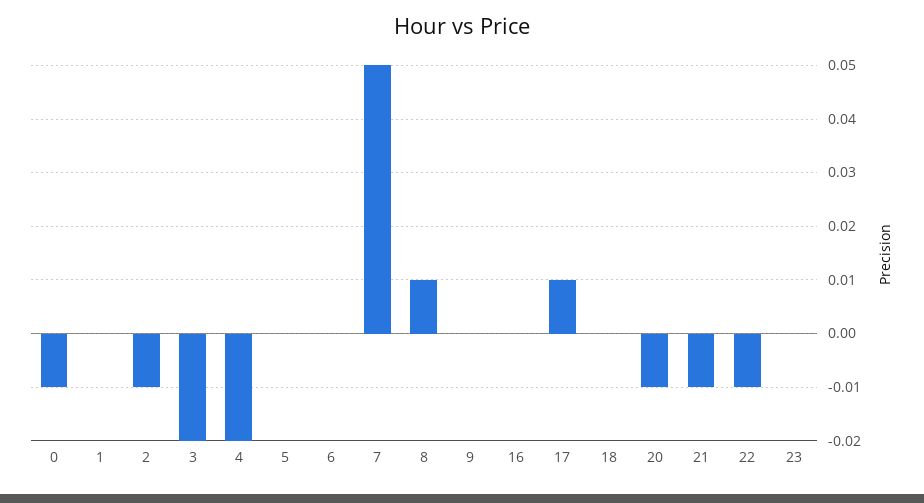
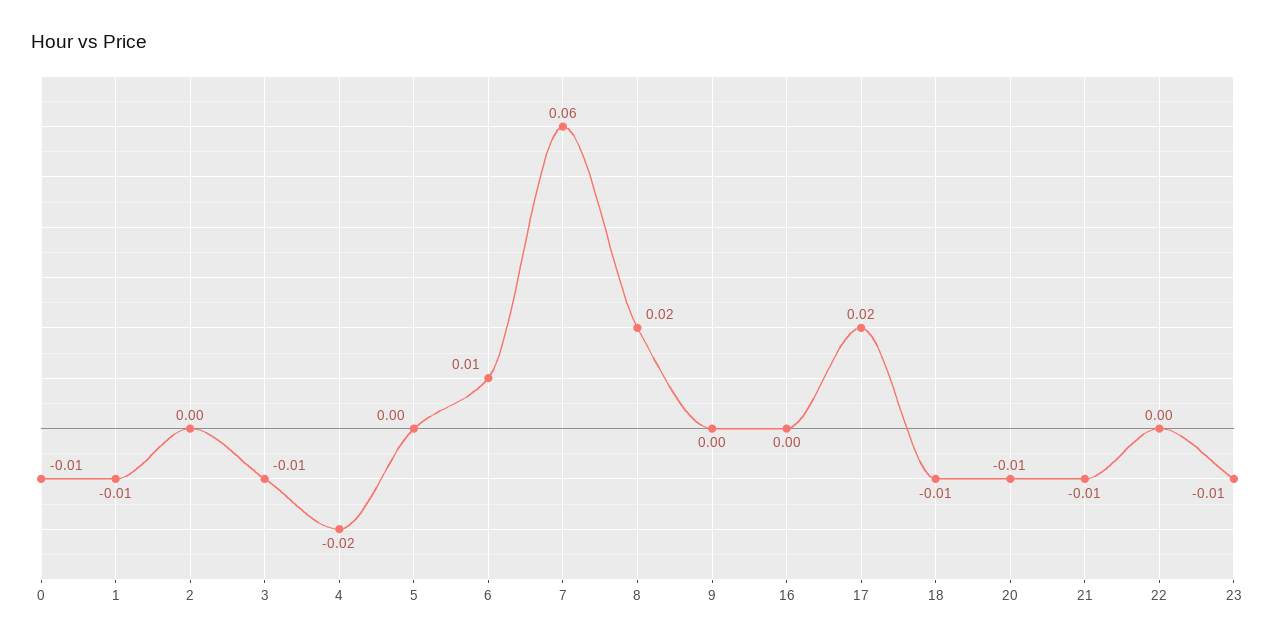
  {
    "0": -0.01,
-   "1": 0,
+   "1": -0.01,
-   "2": -0.01,
+   "2": 0,
-   "3": -0.02,
+   "3": -0.01,
    "4": -0.02,
    "5": 0,
-   "6": 0,
+   "6": 0.01,
-   "7": 0.05,
+   "7": 0.06,
-   "8": 0.01,
+   "8": 0.02,
    "9": 0,
    "16": 0,
-   "17": 0.01,
+   "17": 0.02,
-   "18": 0,
+   "18": -0.01,
    "20": -0.01,
    "21": -0.01,
-   "22": -0.01,
+   "22": 0,
-   "23": 0
+   "23": -0.01
  }

